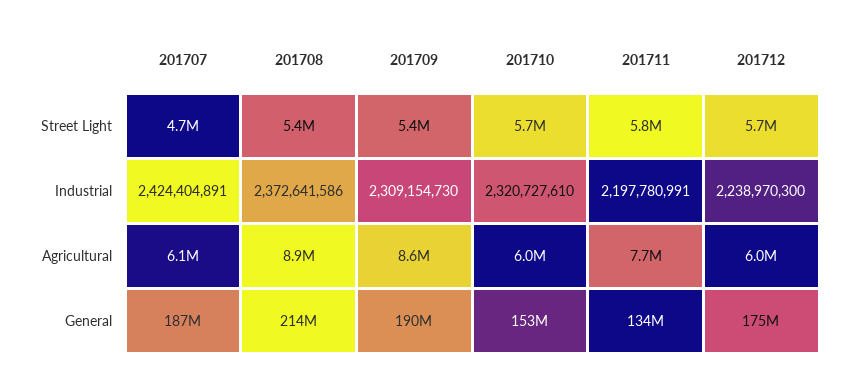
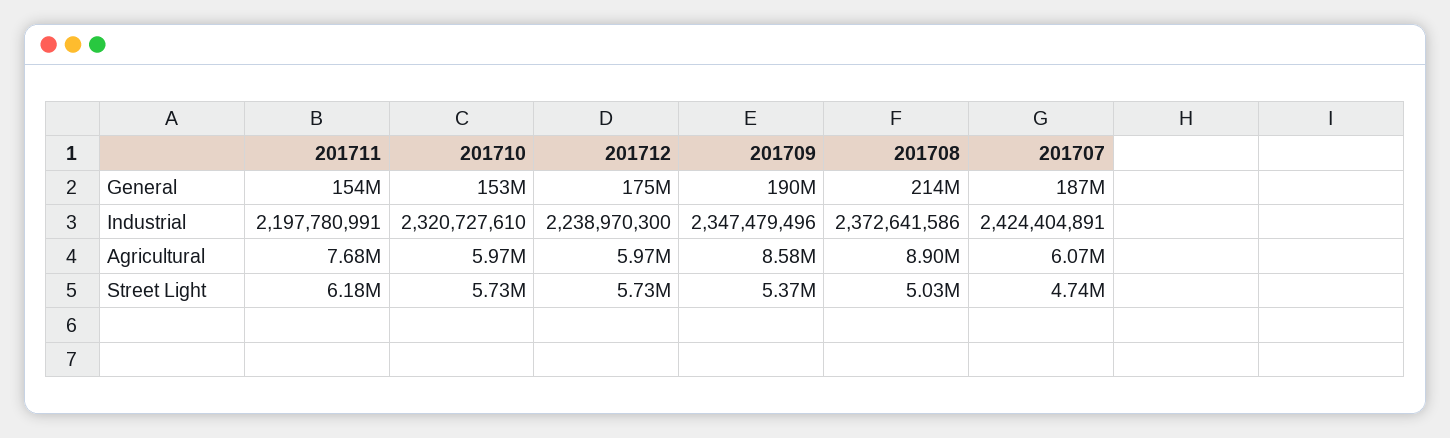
  {
    "201707": {
      "Street Light": 4740000,
      "Industrial": 2424404891,
      "Agricultural": 6070000,
      "General": 187000000
    },
    "201708": {
-     "Street Light": 5400000,
+     "Street Light": 5030000,
      "Industrial": 2372641586,
      "Agricultural": 8900000,
      "General": 214000000
    },
    "201709": {
      "Street Light": 5370000,
-     "Industrial": 2309154730,
+     "Industrial": 2347479496,
      "Agricultural": 8580000,
      "General": 190000000
    },
    "201710": {
      "Street Light": 5730000,
      "Industrial": 2320727610,
      "Agricultural": 5970000,
      "General": 153000000
    },
    "201711": {
-     "Street Light": 5800000,
+     "Street Light": 6180000,
      "Industrial": 2197780991,
      "Agricultural": 7680000,
-     "General": 134000000
+     "General": 154000000
    },
    "201712": {
      "Street Light": 5730000,
      "Industrial": 2238970300,
      "Agricultural": 5970000,
      "General": 175000000
    }
  }

